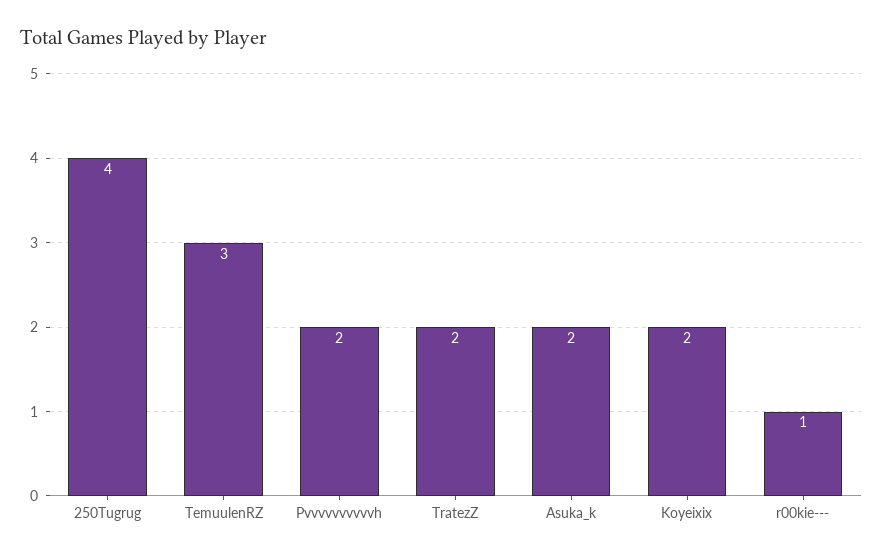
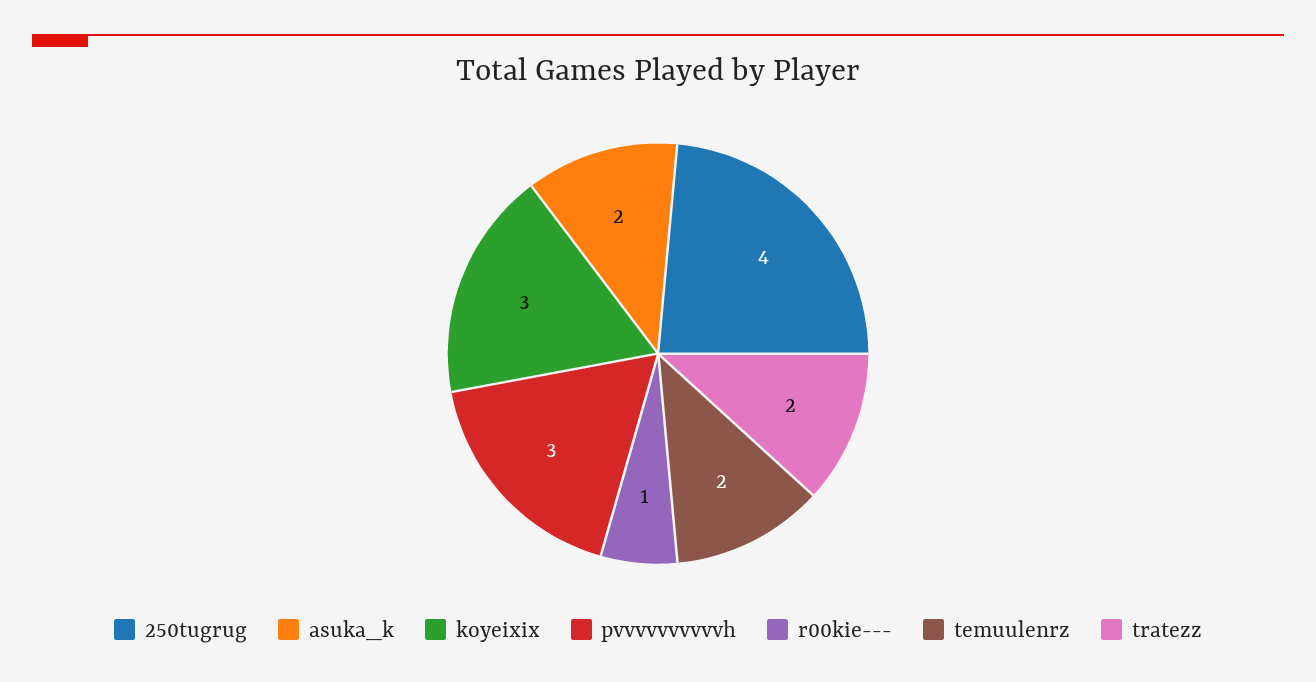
  {
    "250Tugrug": 4,
-   "TemuulenRZ": 3,
+   "TemuulenRZ": 2,
-   "Pvvvvvvvvvvh": 2,
+   "Pvvvvvvvvvvh": 3,
    "TratezZ": 2,
    "Asuka_k": 2,
-   "Koyeixix": 2,
+   "Koyeixix": 3,
    "r00kie---": 1
  }

